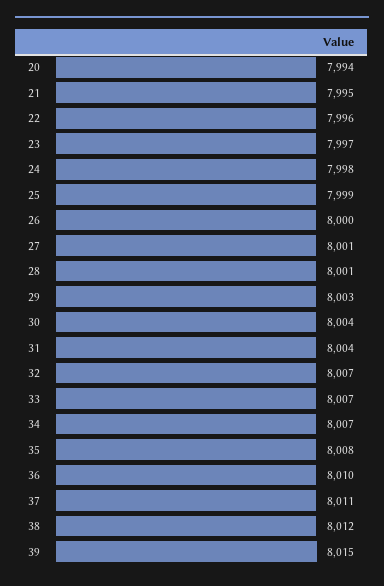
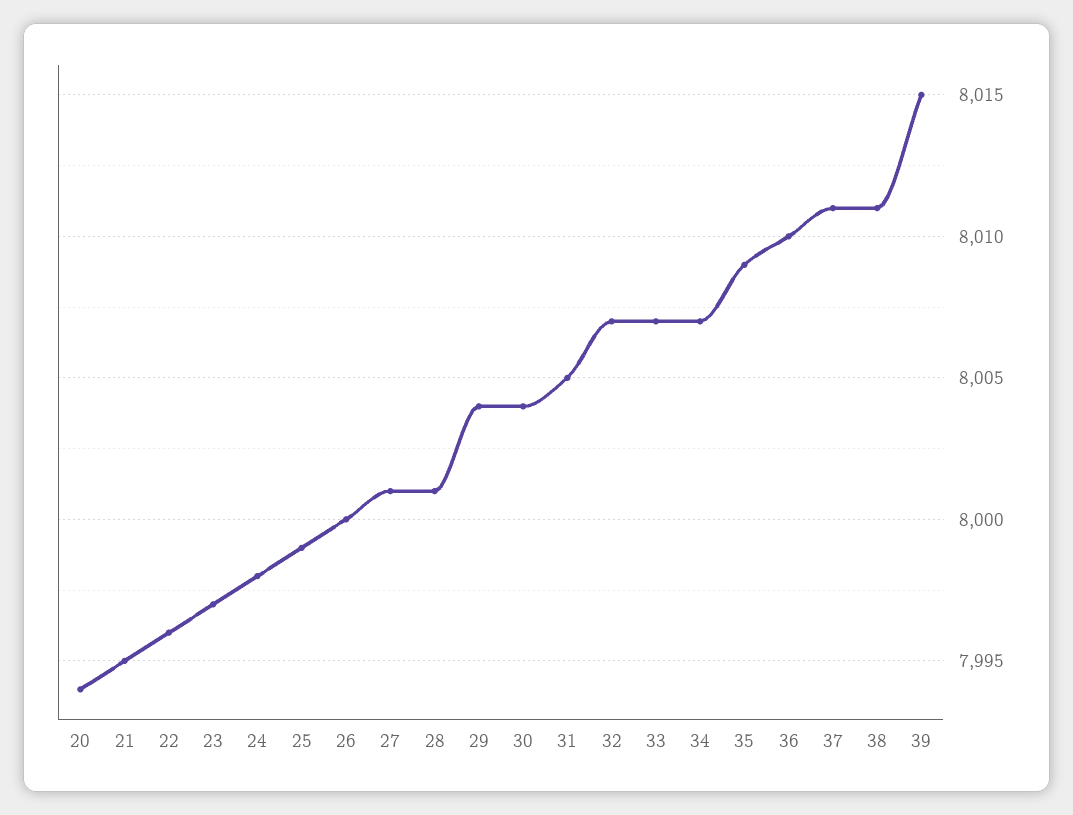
  {
    "20": 7994,
    "21": 7995,
    "22": 7996,
    "23": 7997,
    "24": 7998,
    "25": 7999,
    "26": 8000,
    "27": 8001,
    "28": 8001,
-   "29": 8003,
+   "29": 8004,
    "30": 8004,
-   "31": 8004,
+   "31": 8005,
    "32": 8007,
    "33": 8007,
    "34": 8007,
-   "35": 8008,
+   "35": 8009,
    "36": 8010,
    "37": 8011,
-   "38": 8012,
+   "38": 8011,
    "39": 8015
  }

